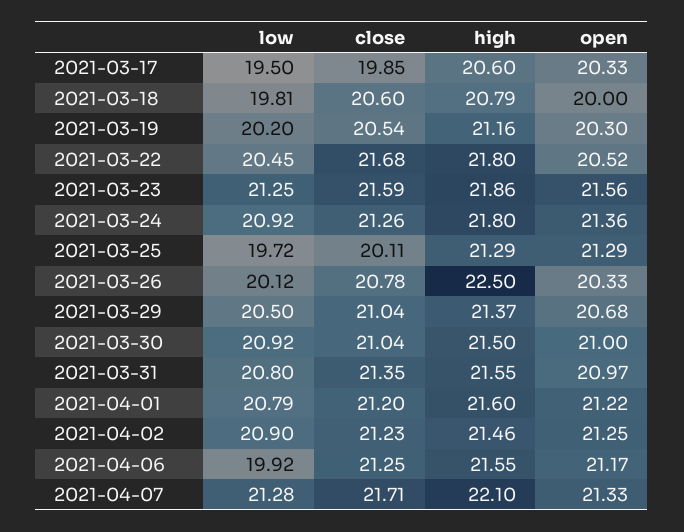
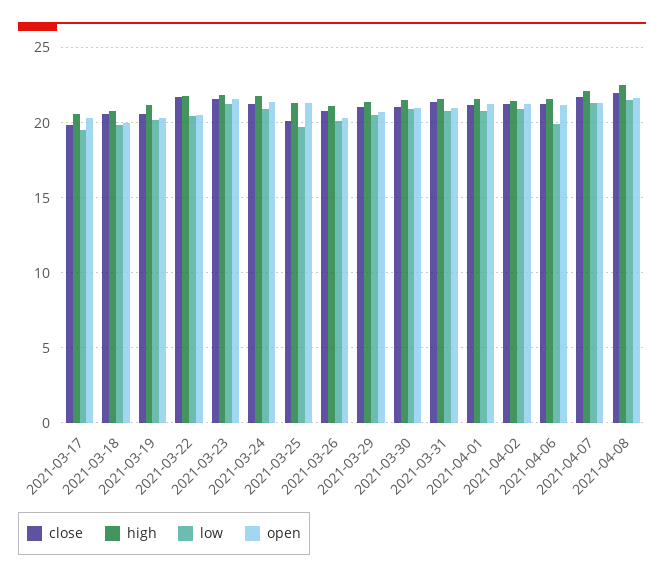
  {
    "low": {
      "2021-03-17": 19.5,
      "2021-03-18": 19.81,
      "2021-03-19": 20.2,
      "2021-03-22": 20.45,
      "2021-03-23": 21.25,
      "2021-03-24": 20.92,
      "2021-03-25": 19.72,
      "2021-03-26": 20.12,
      "2021-03-29": 20.5,
      "2021-03-30": 20.92,
      "2021-03-31": 20.8,
      "2021-04-01": 20.79,
      "2021-04-02": 20.9,
      "2021-04-06": 19.92,
-     "2021-04-07": 21.28
+     "2021-04-07": 21.28,
+     "2021-04-08": 21.5
    },
    "close": {
      "2021-03-17": 19.85,
      "2021-03-18": 20.6,
      "2021-03-19": 20.54,
      "2021-03-22": 21.68,
      "2021-03-23": 21.59,
      "2021-03-24": 21.26,
      "2021-03-25": 20.11,
      "2021-03-26": 20.78,
      "2021-03-29": 21.04,
      "2021-03-30": 21.04,
      "2021-03-31": 21.35,
      "2021-04-01": 21.2,
      "2021-04-02": 21.23,
      "2021-04-06": 21.25,
-     "2021-04-07": 21.71
+     "2021-04-07": 21.71,
+     "2021-04-08": 22
    },
    "high": {
      "2021-03-17": 20.6,
      "2021-03-18": 20.79,
      "2021-03-19": 21.16,
      "2021-03-22": 21.8,
      "2021-03-23": 21.86,
      "2021-03-24": 21.8,
      "2021-03-25": 21.29,
-     "2021-03-26": 22.5,
+     "2021-03-26": 21,
      "2021-03-29": 21.37,
      "2021-03-30": 21.5,
      "2021-03-31": 21.55,
      "2021-04-01": 21.6,
      "2021-04-02": 21.46,
      "2021-04-06": 21.55,
-     "2021-04-07": 22.1
+     "2021-04-07": 22.1,
+     "2021-04-08": 22.5
    },
    "open": {
      "2021-03-17": 20.33,
      "2021-03-18": 20,
      "2021-03-19": 20.3,
      "2021-03-22": 20.52,
      "2021-03-23": 21.56,
      "2021-03-24": 21.36,
      "2021-03-25": 21.29,
      "2021-03-26": 20.33,
      "2021-03-29": 20.68,
      "2021-03-30": 21,
      "2021-03-31": 20.97,
      "2021-04-01": 21.22,
      "2021-04-02": 21.25,
      "2021-04-06": 21.17,
-     "2021-04-07": 21.33
+     "2021-04-07": 21.33,
+     "2021-04-08": 21.5
    }
  }

